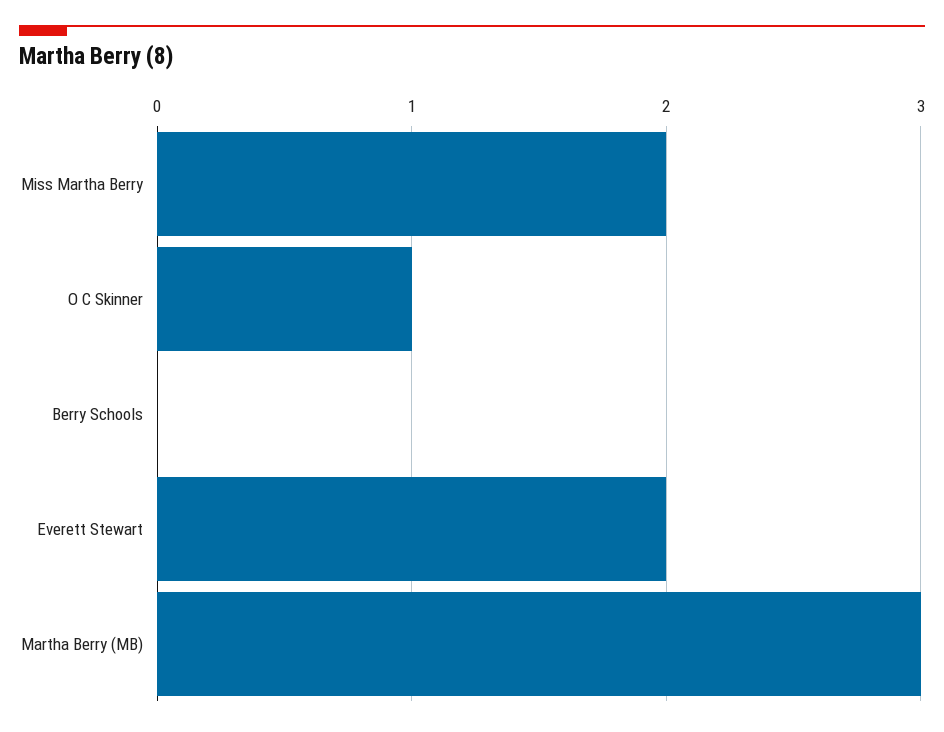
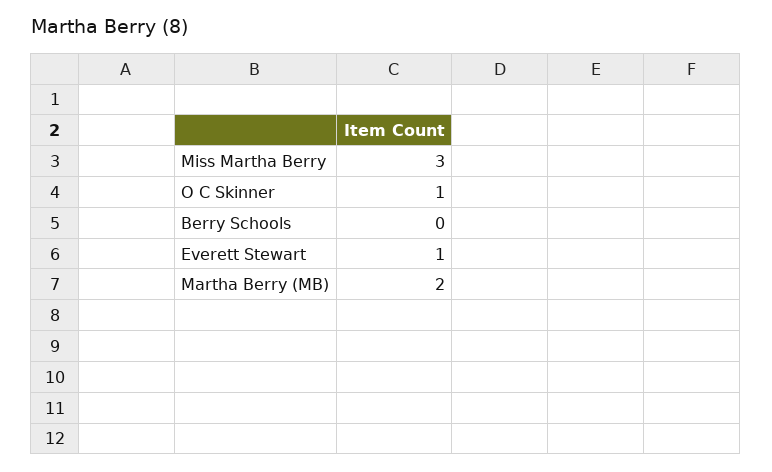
  {
-   "Miss Martha Berry": 2,
+   "Miss Martha Berry": 3,
    "O C Skinner": 1,
    "Berry Schools": 0,
-   "Everett Stewart": 2,
+   "Everett Stewart": 1,
-   "Martha Berry (MB)": 3
+   "Martha Berry (MB)": 2
  }

